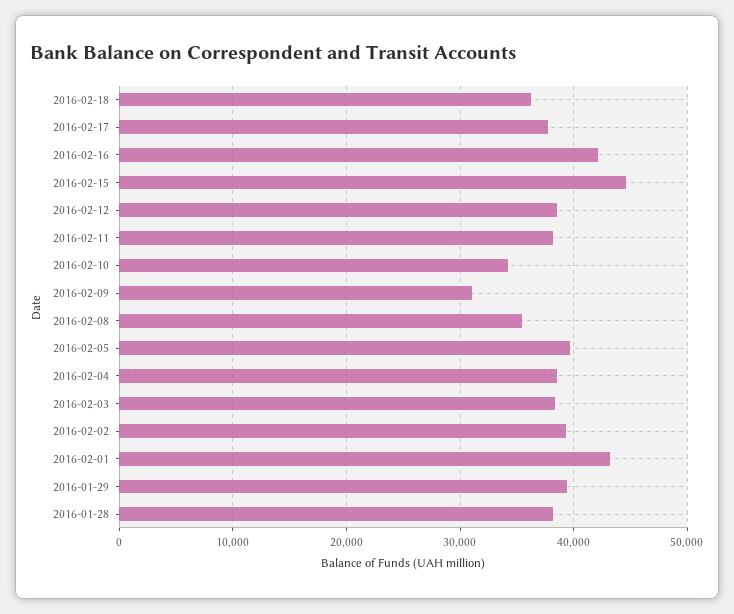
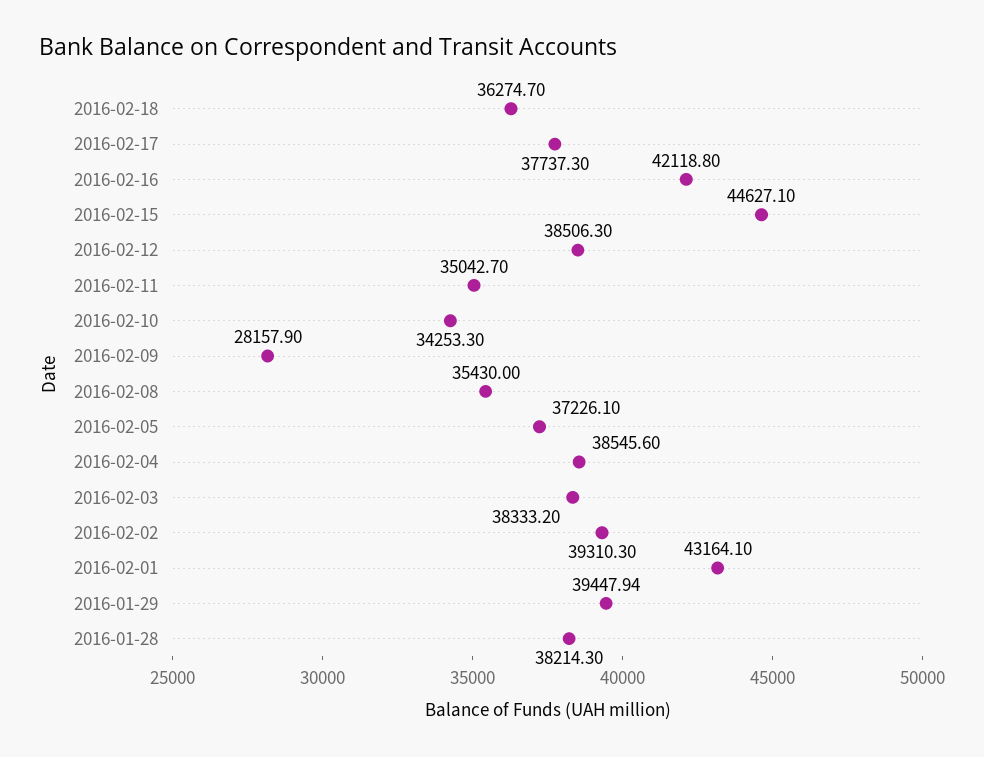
  {
    "2016-02-18": 36274.7,
    "2016-02-17": 37737.3,
    "2016-02-16": 42118.8,
    "2016-02-15": 44627.1,
    "2016-02-12": 38506.3,
-   "2016-02-11": 38000,
+   "2016-02-11": 35042.7,
    "2016-02-10": 34253.3,
-   "2016-02-09": 31000,
+   "2016-02-09": 28157.9,
    "2016-02-08": 35430,
-   "2016-02-05": 40000,
+   "2016-02-05": 37226.1,
    "2016-02-04": 38545.6,
    "2016-02-03": 38333.2,
    "2016-02-02": 39310.3,
    "2016-02-01": 43164.1,
    "2016-01-29": 39447.94,
    "2016-01-28": 38214.3
  }

